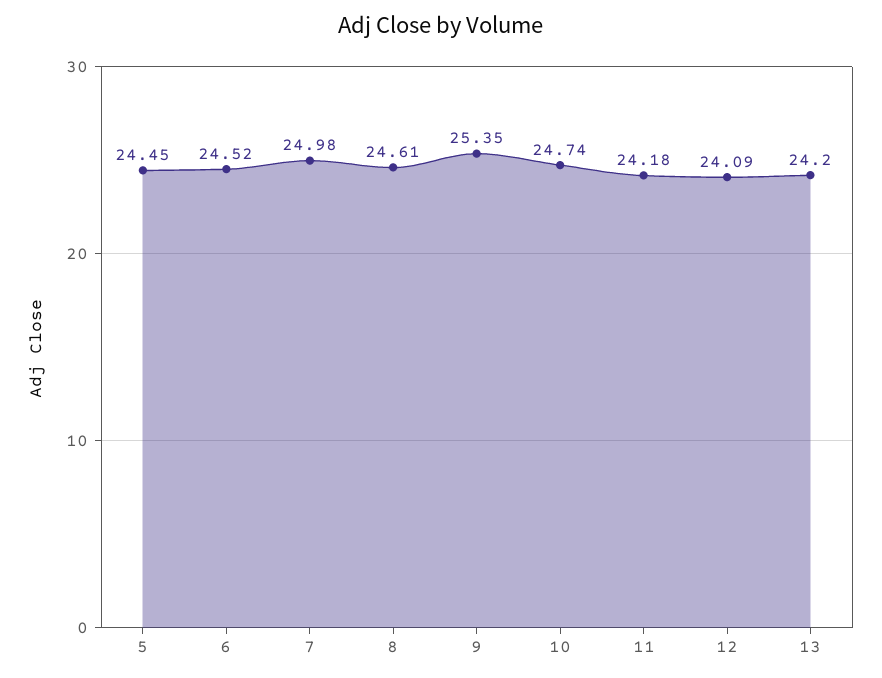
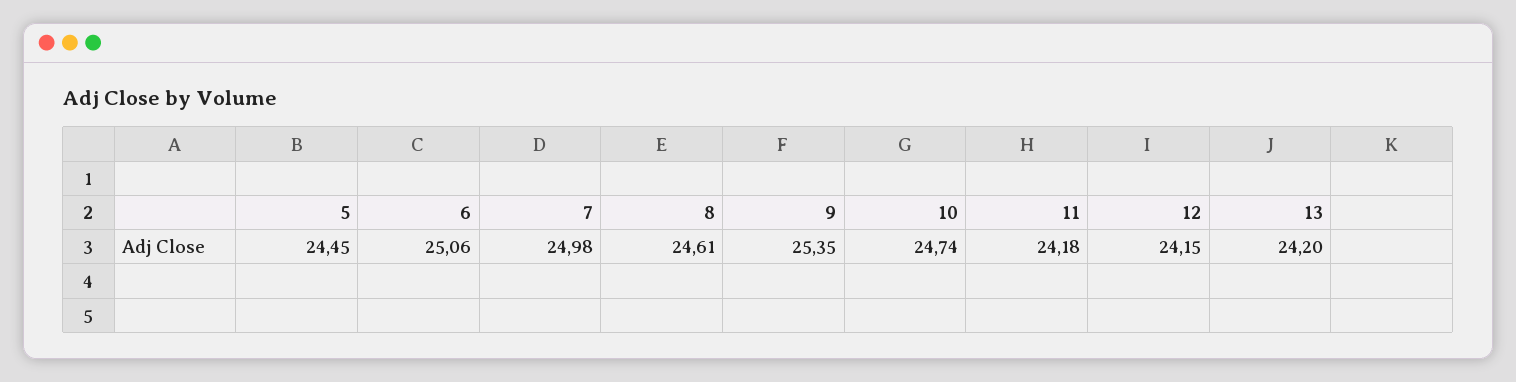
  {
    "5": 24.45,
-   "6": 24.52,
+   "6": 25.06,
    "7": 24.98,
    "8": 24.61,
    "9": 25.35,
    "10": 24.74,
    "11": 24.18,
-   "12": 24.09,
+   "12": 24.15,
    "13": 24.2
  }

